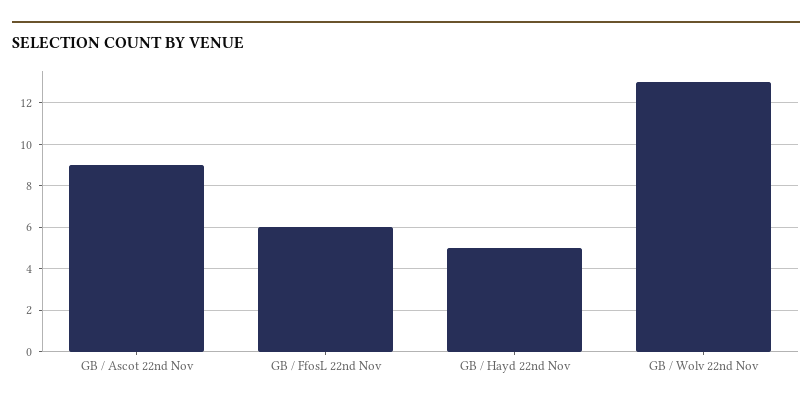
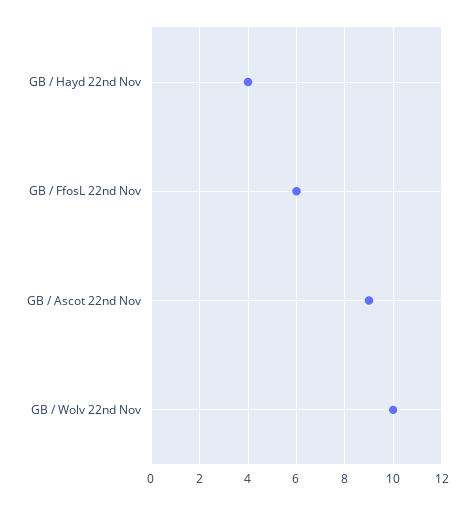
  {
    "GB / Ascot 22nd Nov": 9,
    "GB / FfosL 22nd Nov": 6,
-   "GB / Hayd 22nd Nov": 5,
+   "GB / Hayd 22nd Nov": 4,
-   "GB / Wolv 22nd Nov": 13
+   "GB / Wolv 22nd Nov": 10
  }

